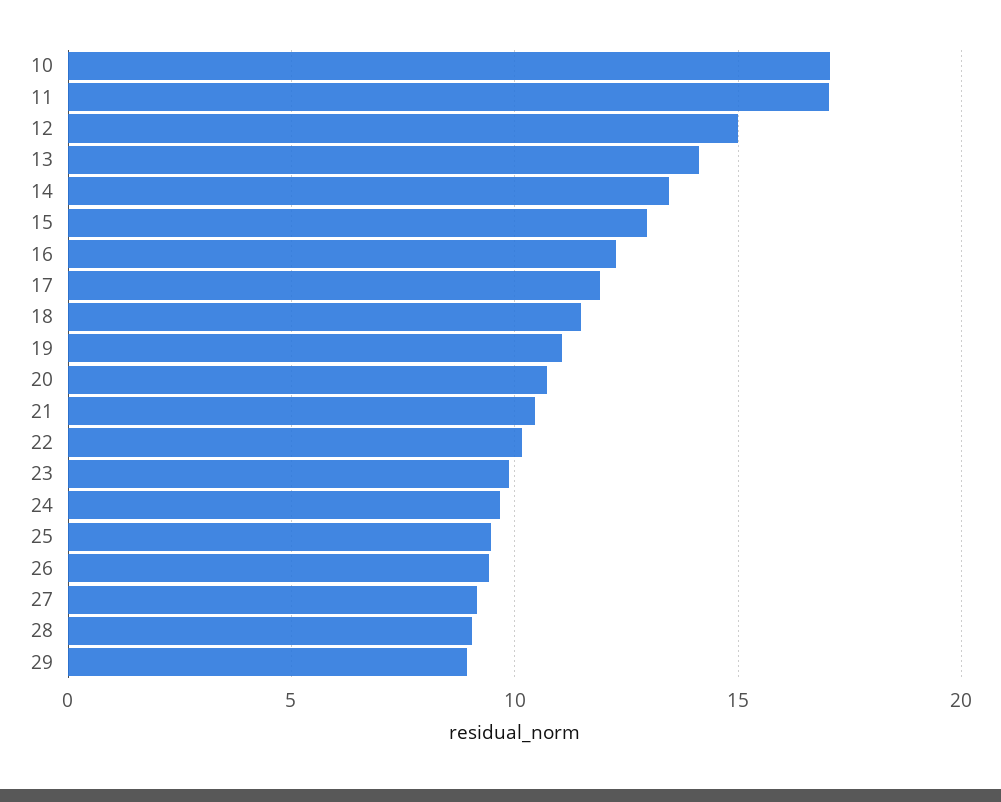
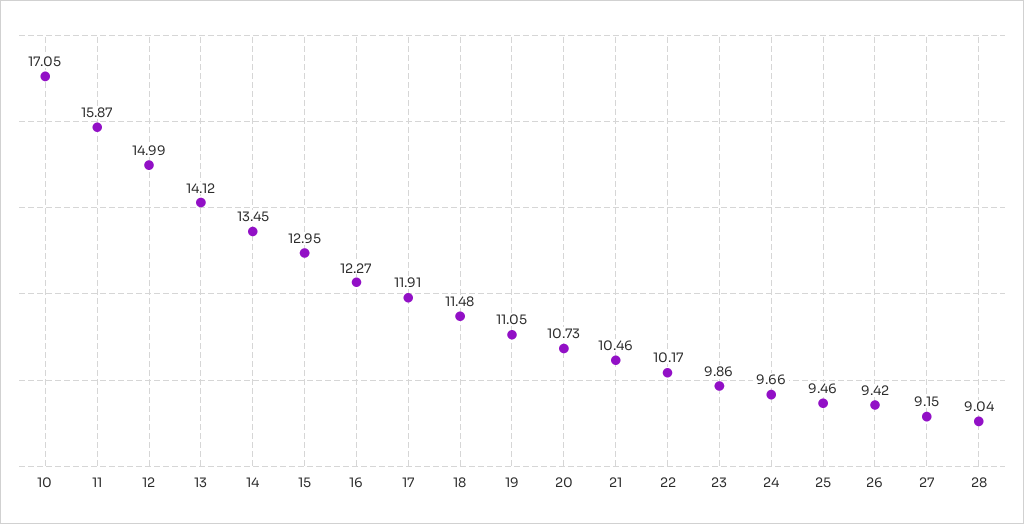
  {
    "10": 17.05,
-   "11": 17,
+   "11": 15.87,
    "12": 14.99,
    "13": 14.12,
    "14": 13.45,
    "15": 12.95,
    "16": 12.27,
    "17": 11.91,
    "18": 11.48,
    "19": 11.05,
    "20": 10.73,
    "21": 10.46,
    "22": 10.17,
    "23": 9.86,
    "24": 9.66,
    "25": 9.46,
    "26": 9.42,
    "27": 9.15,
-   "28": 9.04,
+   "28": 9.04
-   "29": 9
  }

